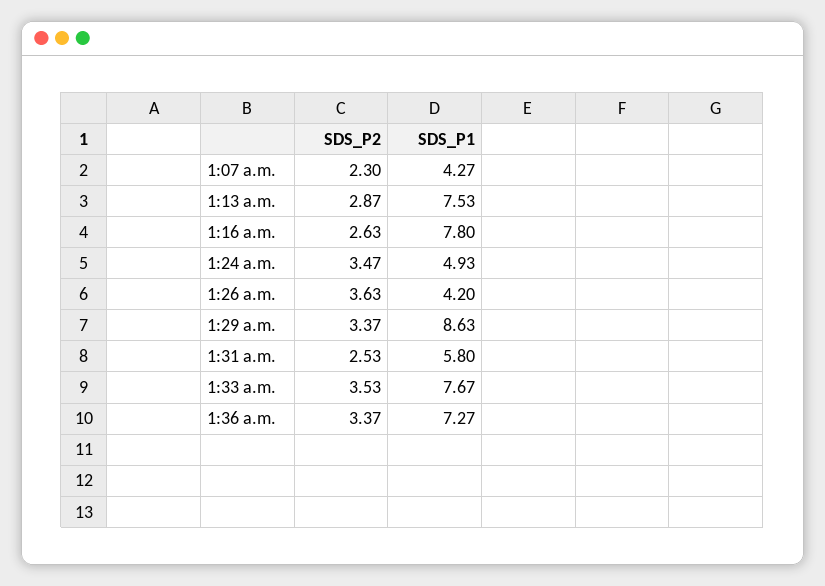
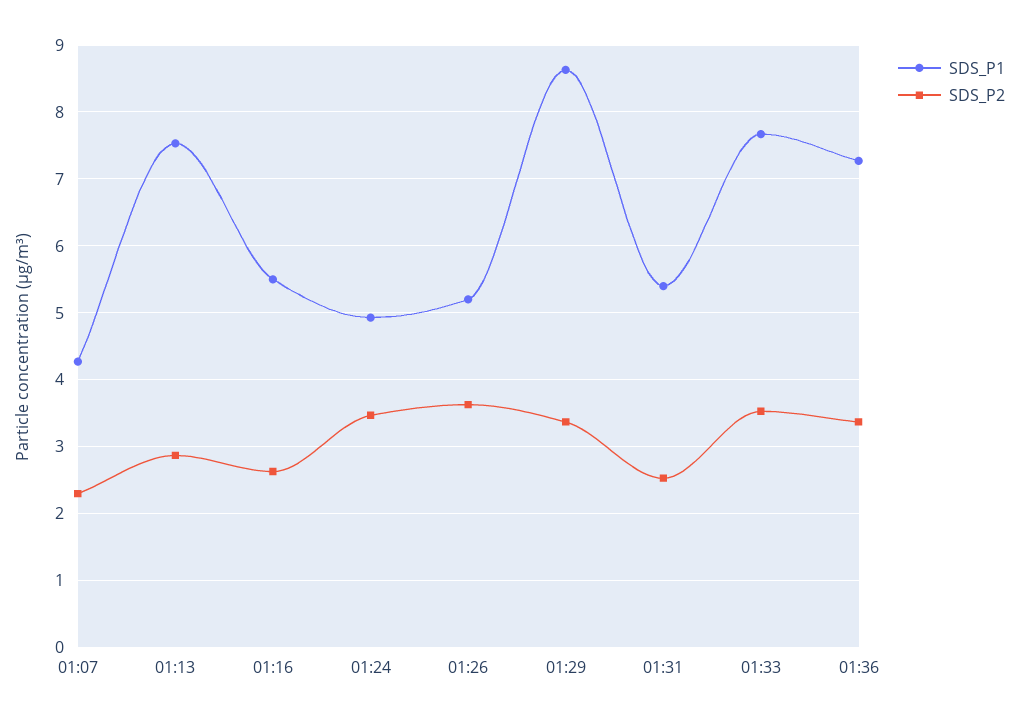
  {
    "SDS_P2": {
      "1:07 a.m.": 2.3,
      "1:13 a.m.": 2.87,
      "1:16 a.m.": 2.63,
      "1:24 a.m.": 3.47,
      "1:26 a.m.": 3.63,
      "1:29 a.m.": 3.37,
      "1:31 a.m.": 2.53,
      "1:33 a.m.": 3.53,
      "1:36 a.m.": 3.37
    },
    "SDS_P1": {
      "1:07 a.m.": 4.27,
      "1:13 a.m.": 7.53,
-     "1:16 a.m.": 7.8,
+     "1:16 a.m.": 5.5,
      "1:24 a.m.": 4.93,
-     "1:26 a.m.": 4.2,
+     "1:26 a.m.": 5.2,
      "1:29 a.m.": 8.63,
-     "1:31 a.m.": 5.8,
+     "1:31 a.m.": 5.4,
      "1:33 a.m.": 7.67,
      "1:36 a.m.": 7.27
    }
  }

